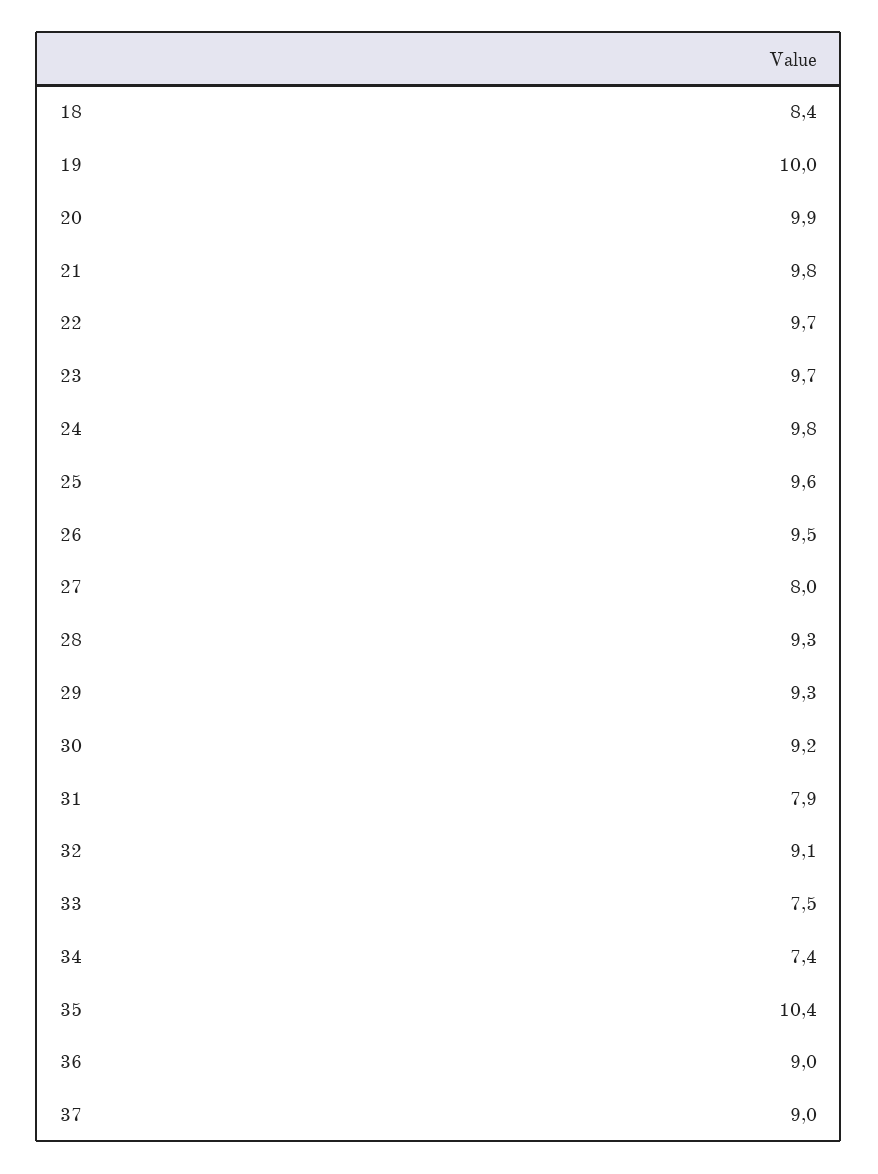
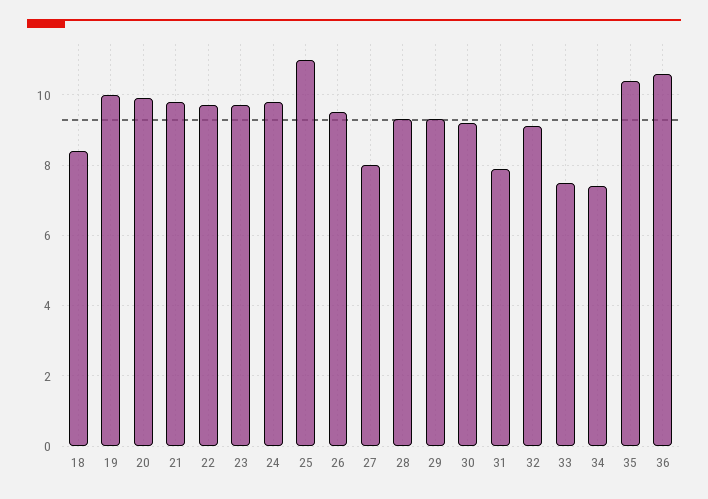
  {
    "18": 8.4,
    "19": 10,
    "20": 9.9,
    "21": 9.8,
    "22": 9.7,
    "23": 9.7,
    "24": 9.8,
-   "25": 9.6,
+   "25": 11,
    "26": 9.5,
    "27": 8,
    "28": 9.3,
    "29": 9.3,
    "30": 9.2,
    "31": 7.9,
    "32": 9.1,
    "33": 7.5,
    "34": 7.4,
    "35": 10.4,
-   "36": 9,
+   "36": 10.5
-   "37": 9
  }

